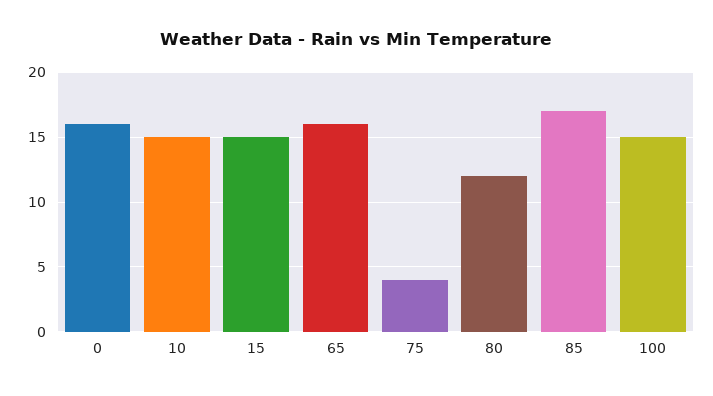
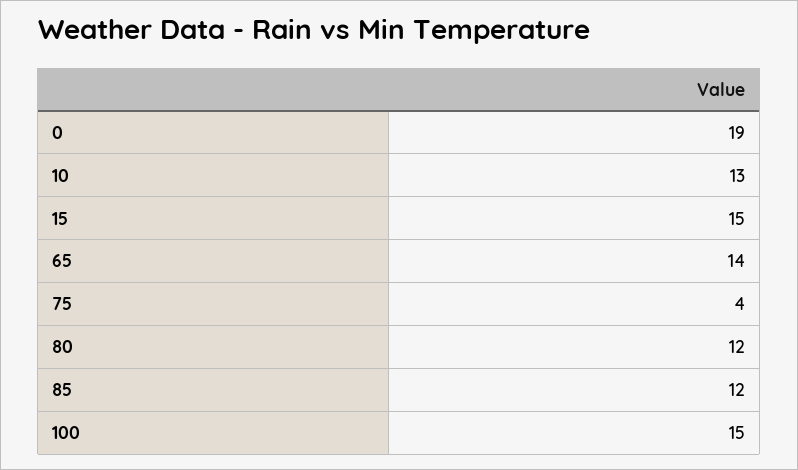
  {
-   "0": 16,
+   "0": 19,
-   "10": 15,
+   "10": 13,
    "15": 15,
-   "65": 16,
+   "65": 14,
    "75": 4,
    "80": 12,
-   "85": 17,
+   "85": 12,
    "100": 15
  }

